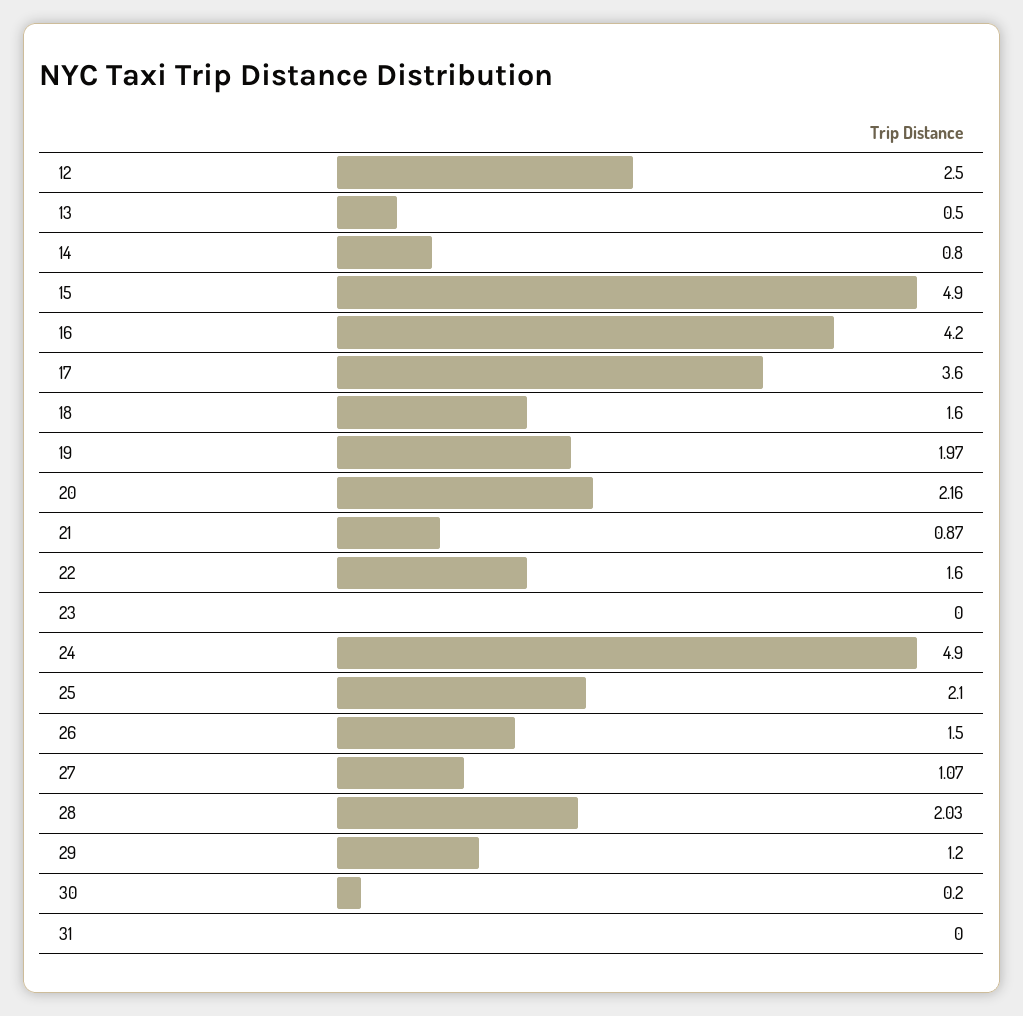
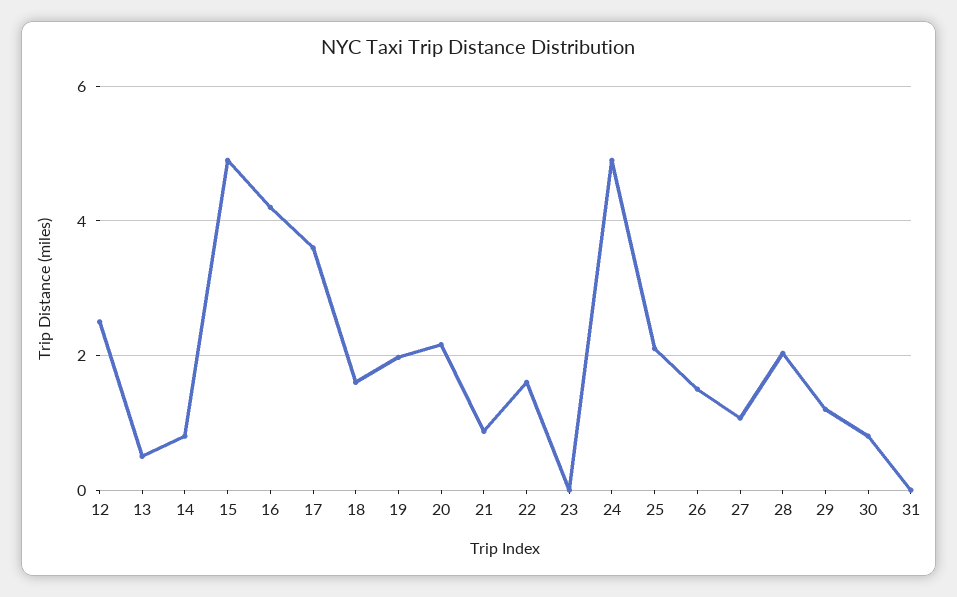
  {
    "12": 2.5,
    "13": 0.5,
    "14": 0.8,
    "15": 4.9,
    "16": 4.2,
    "17": 3.6,
    "18": 1.6,
    "19": 1.97,
    "20": 2.16,
    "21": 0.87,
    "22": 1.6,
    "23": 0,
    "24": 4.9,
    "25": 2.1,
    "26": 1.5,
    "27": 1.07,
    "28": 2.03,
    "29": 1.2,
-   "30": 0.2,
+   "30": 0.8,
    "31": 0
  }

